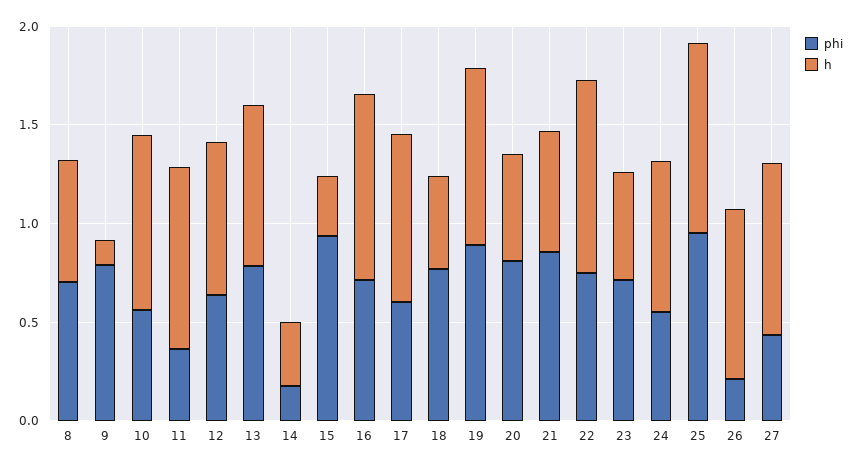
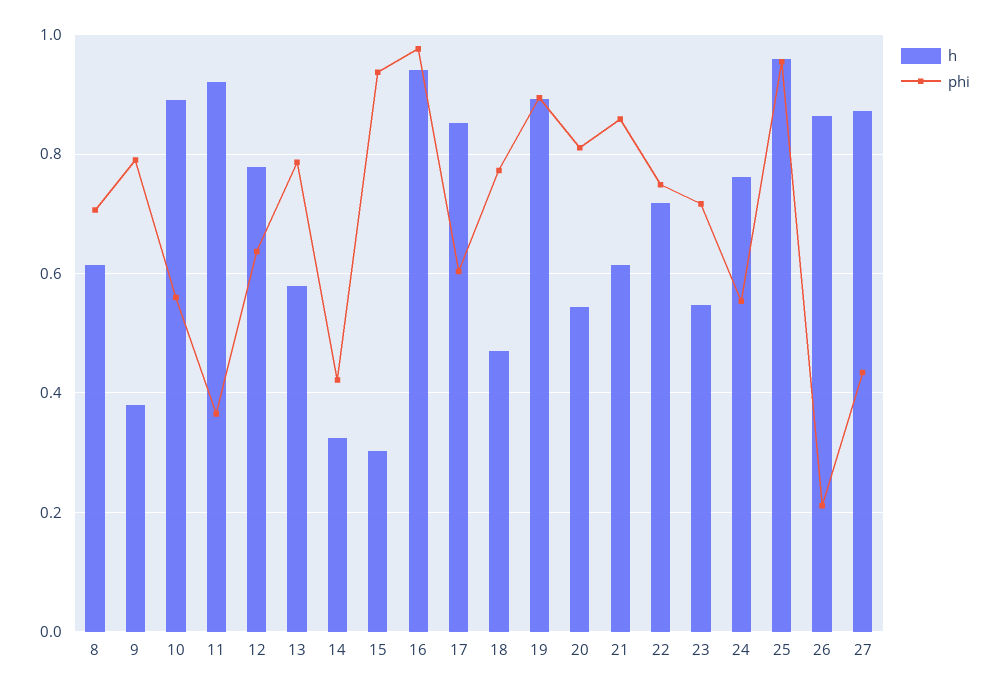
  {
    "phi": {
      "8": 0.7,
      "9": 0.8,
      "10": 0.56,
      "11": 0.36,
      "12": 0.64,
      "13": 0.78,
-     "14": 0.2,
+     "14": 0.42,
      "15": 0.94,
-     "16": 0.7,
+     "16": 0.98,
      "17": 0.6,
      "18": 0.78,
      "19": 0.9,
      "20": 0.82,
      "21": 0.86,
      "22": 0.74,
      "23": 0.72,
      "24": 0.56,
      "25": 0.96,
      "26": 0.22,
      "27": 0.44
    },
    "h": {
      "8": 0.62,
-     "9": 0.1,
+     "9": 0.38,
      "10": 0.9,
      "11": 0.92,
      "12": 0.78,
-     "13": 0.8,
+     "13": 0.58,
      "14": 0.32,
      "15": 0.3,
      "16": 0.94,
      "17": 0.86,
      "18": 0.46,
      "19": 0.9,
      "20": 0.54,
      "21": 0.62,
-     "22": 1,
+     "22": 0.72,
      "23": 0.54,
      "24": 0.76,
      "25": 0.96,
      "26": 0.86,
      "27": 0.88
    }
  }

